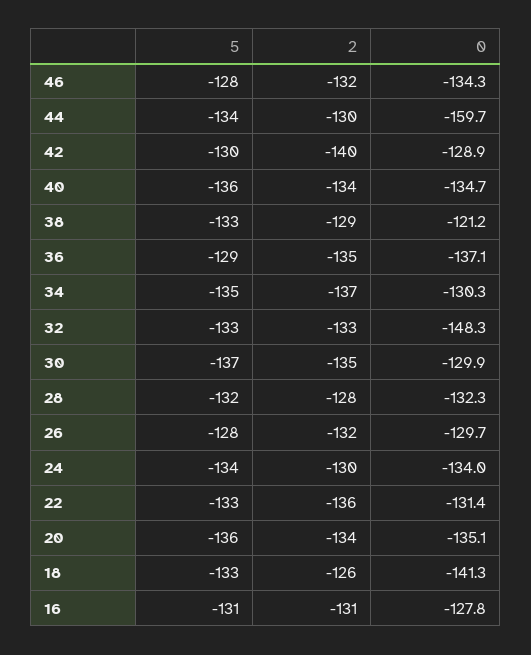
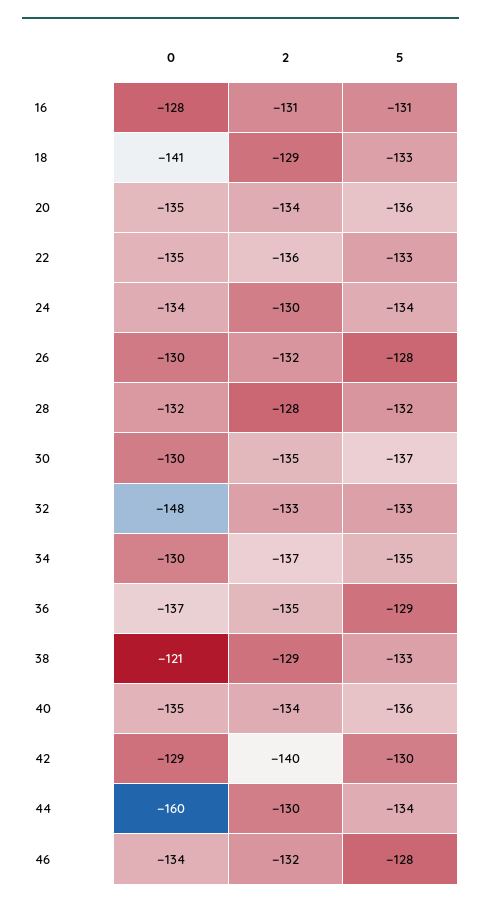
  {
    "5": {
      "46": -128,
      "44": -134,
      "42": -130,
      "40": -136,
      "38": -133,
      "36": -129,
      "34": -135,
      "32": -133,
      "30": -137,
      "28": -132,
      "26": -128,
      "24": -134,
      "22": -133,
      "20": -136,
      "18": -133,
      "16": -131
    },
    "2": {
      "46": -132,
      "44": -130,
      "42": -140,
      "40": -134,
      "38": -129,
      "36": -135,
      "34": -137,
      "32": -133,
      "30": -135,
      "28": -128,
      "26": -132,
      "24": -130,
      "22": -136,
      "20": -134,
-     "18": -126,
+     "18": -129,
      "16": -131
    },
    "0": {
      "46": -134.3,
      "44": -159.7,
      "42": -128.9,
      "40": -134.7,
      "38": -121.2,
      "36": -137.1,
      "34": -130.3,
      "32": -148.3,
      "30": -129.9,
      "28": -132.3,
      "26": -129.7,
      "24": -134,
-     "22": -131.4,
+     "22": -135,
      "20": -135.1,
      "18": -141.3,
      "16": -127.8
    }
  }

